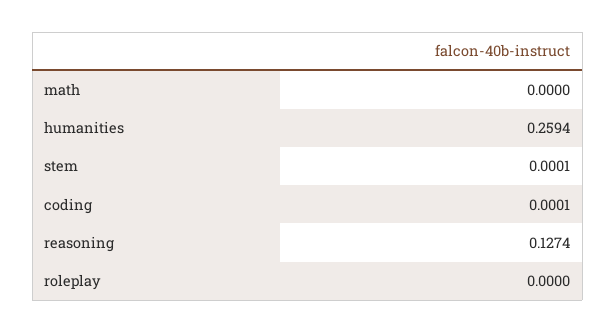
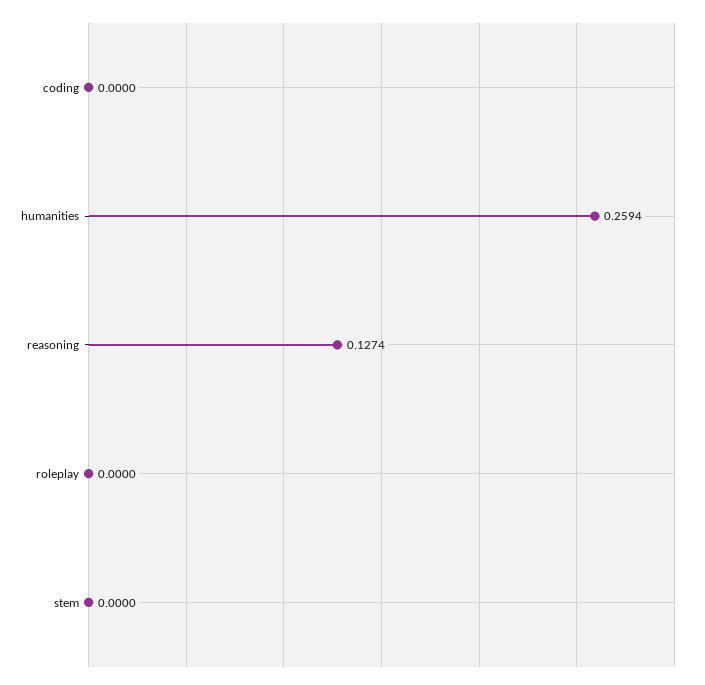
  {
-   "math": 0,
    "humanities": 0.2594,
-   "stem": 0.0001,
+   "stem": 0,
-   "coding": 0.0001,
+   "coding": 0,
    "reasoning": 0.1274,
    "roleplay": 0
  }

